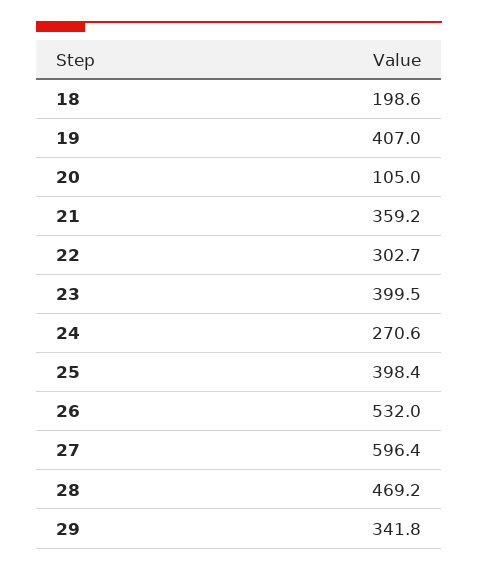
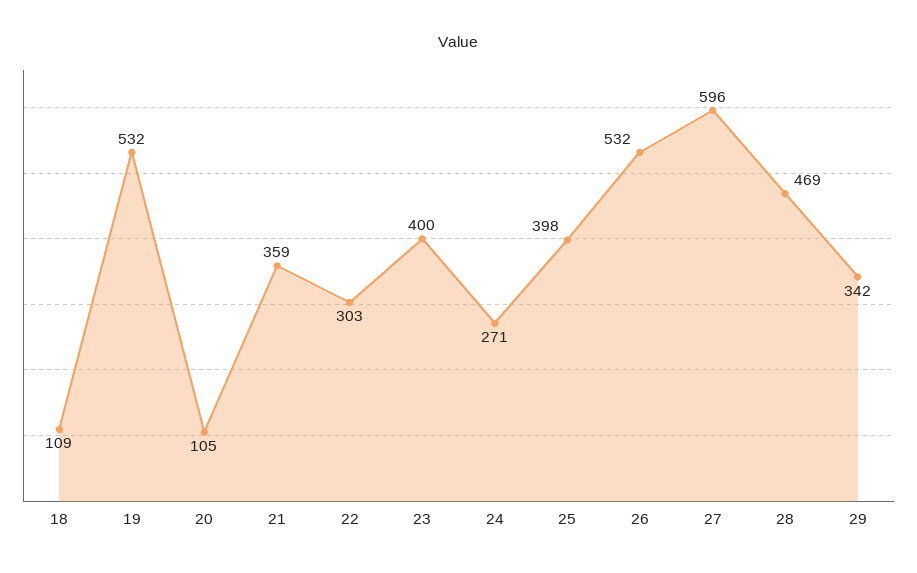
  {
-   "18": 198.6,
+   "18": 109,
-   "19": 407,
+   "19": 532,
    "20": 105,
    "21": 359.2,
    "22": 302.7,
    "23": 399.5,
    "24": 270.6,
    "25": 398.4,
    "26": 532,
    "27": 596.4,
    "28": 469.2,
    "29": 341.8
  }

